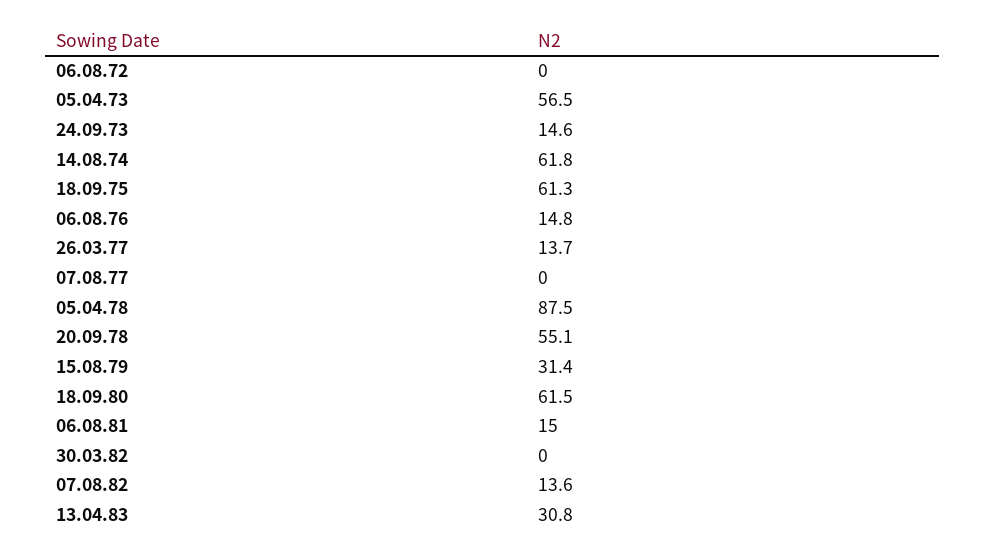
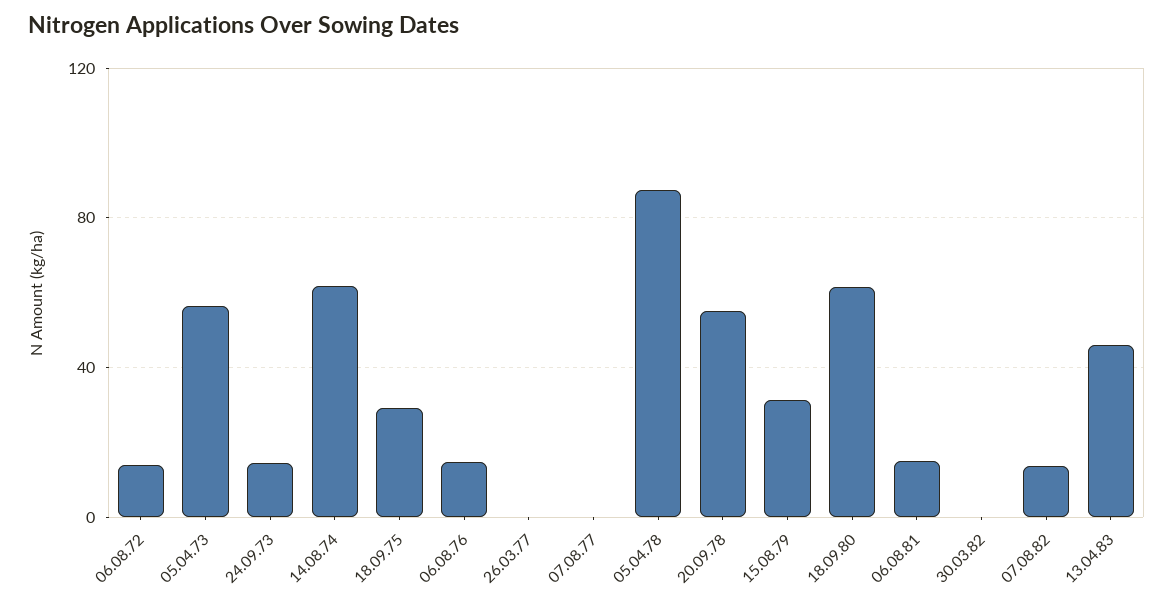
  {
-   "06.08.72": 0,
+   "06.08.72": 15,
    "05.04.73": 56.5,
    "24.09.73": 14.6,
    "14.08.74": 61.8,
-   "18.09.75": 61.3,
+   "18.09.75": 30,
    "06.08.76": 14.8,
-   "26.03.77": 13.7,
+   "26.03.77": 0,
    "07.08.77": 0,
    "05.04.78": 87.5,
    "20.09.78": 55.1,
    "15.08.79": 31.4,
    "18.09.80": 61.5,
    "06.08.81": 15,
    "30.03.82": 0,
    "07.08.82": 13.6,
-   "13.04.83": 30.8
+   "13.04.83": 45
  }

